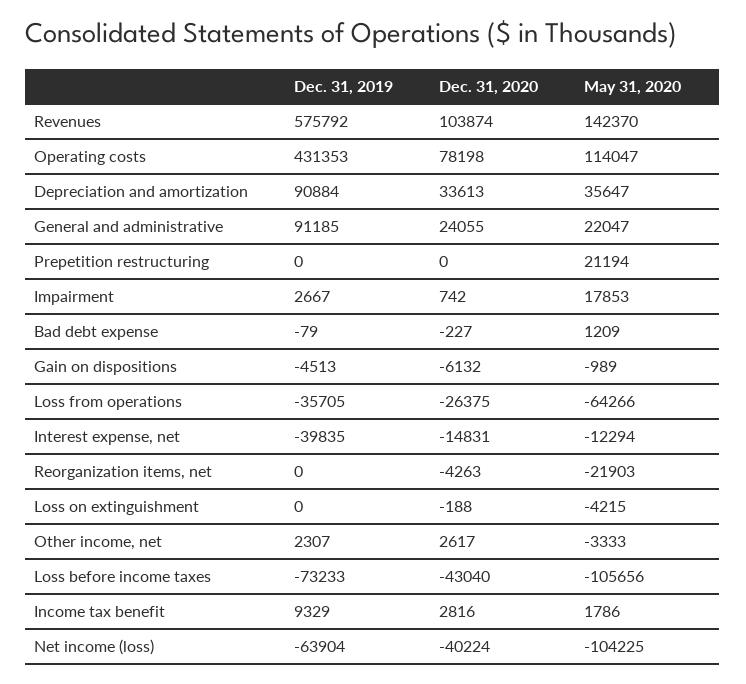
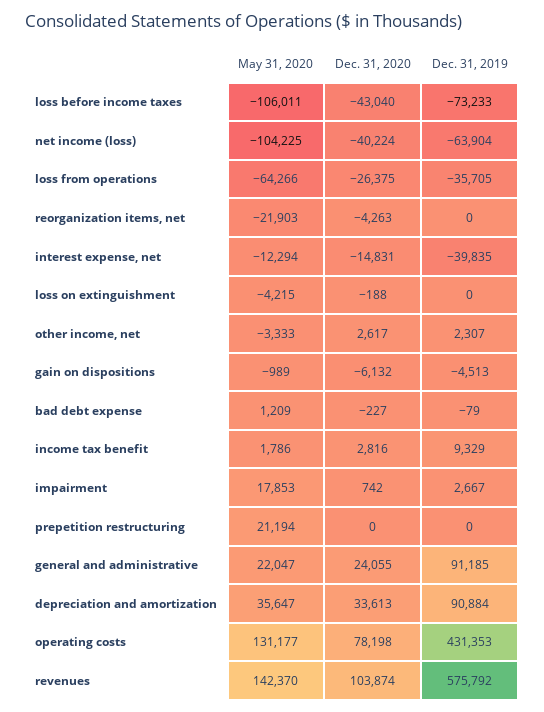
  {
    "Dec. 31, 2019": {
      "Revenues": 575792,
      "Operating costs": 431353,
      "Depreciation and amortization": 90884,
      "General and administrative": 91185,
      "Prepetition restructuring": 0,
      "Impairment": 2667,
      "Bad debt expense": -79,
      "Gain on dispositions": -4513,
      "Loss from operations": -35705,
      "Interest expense, net": -39835,
      "Reorganization items, net": 0,
      "Loss on extinguishment": 0,
      "Other income, net": 2307,
      "Loss before income taxes": -73233,
      "Income tax benefit": 9329,
      "Net income (loss)": -63904
    },
    "Dec. 31, 2020": {
      "Revenues": 103874,
      "Operating costs": 78198,
      "Depreciation and amortization": 33613,
      "General and administrative": 24055,
      "Prepetition restructuring": 0,
      "Impairment": 742,
      "Bad debt expense": -227,
      "Gain on dispositions": -6132,
      "Loss from operations": -26375,
      "Interest expense, net": -14831,
      "Reorganization items, net": -4263,
      "Loss on extinguishment": -188,
      "Other income, net": 2617,
      "Loss before income taxes": -43040,
      "Income tax benefit": 2816,
      "Net income (loss)": -40224
    },
    "May 31, 2020": {
      "Revenues": 142370,
-     "Operating costs": 114047,
+     "Operating costs": 131177,
      "Depreciation and amortization": 35647,
      "General and administrative": 22047,
      "Prepetition restructuring": 21194,
      "Impairment": 17853,
      "Bad debt expense": 1209,
      "Gain on dispositions": -989,
      "Loss from operations": -64266,
      "Interest expense, net": -12294,
      "Reorganization items, net": -21903,
      "Loss on extinguishment": -4215,
      "Other income, net": -3333,
-     "Loss before income taxes": -105656,
+     "Loss before income taxes": -106011,
      "Income tax benefit": 1786,
      "Net income (loss)": -104225
    }
  }

